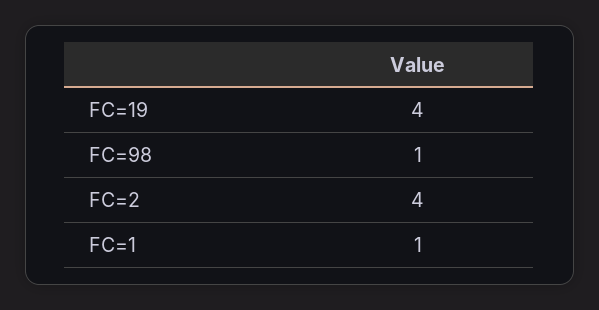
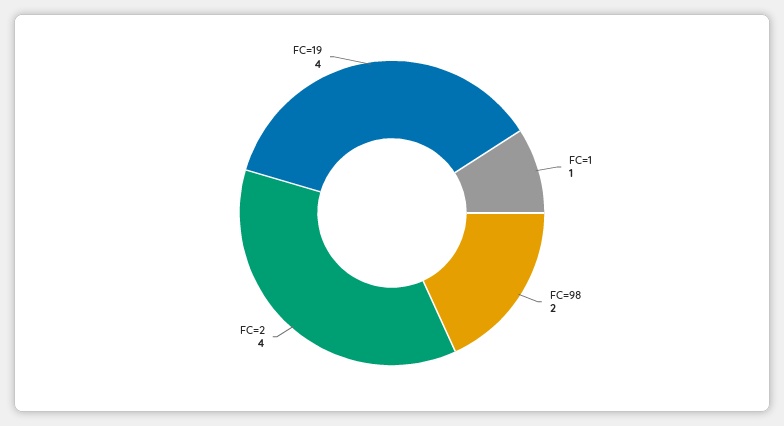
  {
    "FC=19": 4,
-   "FC=98": 1,
+   "FC=98": 2,
    "FC=2": 4,
    "FC=1": 1
  }

